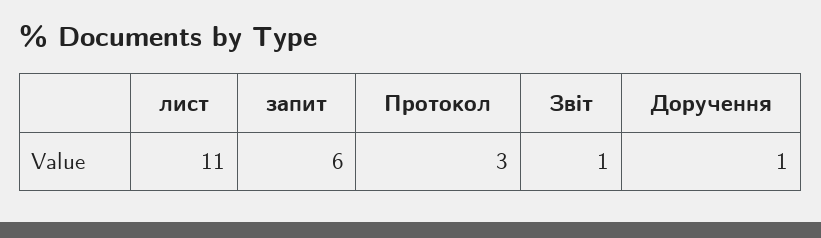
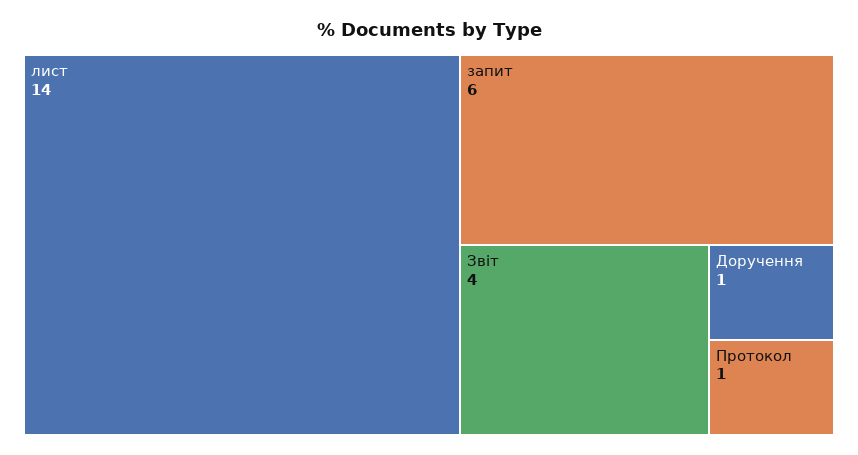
  {
-   "лист": 11,
+   "лист": 14,
    "запит": 6,
-   "Протокол": 3,
+   "Протокол": 1,
-   "Звіт": 1,
+   "Звіт": 4,
    "Доручення": 1
  }

